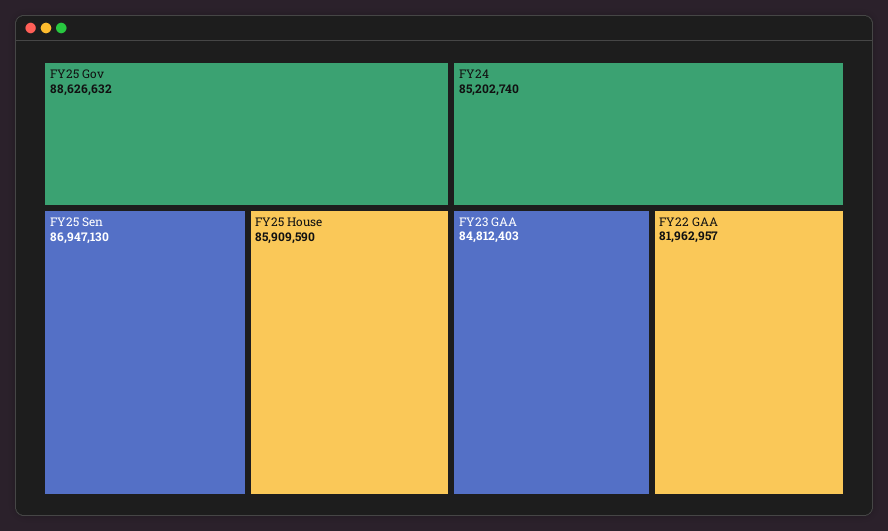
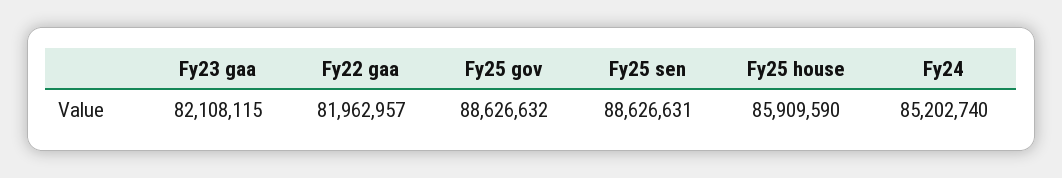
  {
    "FY25 Gov": 88626632,
-   "FY25 Sen": 86947130,
+   "FY25 Sen": 88626631,
    "FY25 House": 85909590,
    "FY24": 85202740,
-   "FY23 GAA": 84812403,
+   "FY23 GAA": 82108115,
    "FY22 GAA": 81962957
  }

